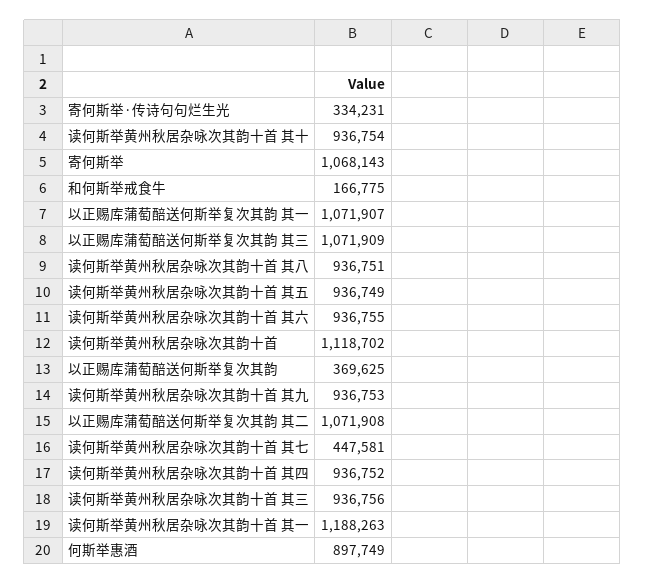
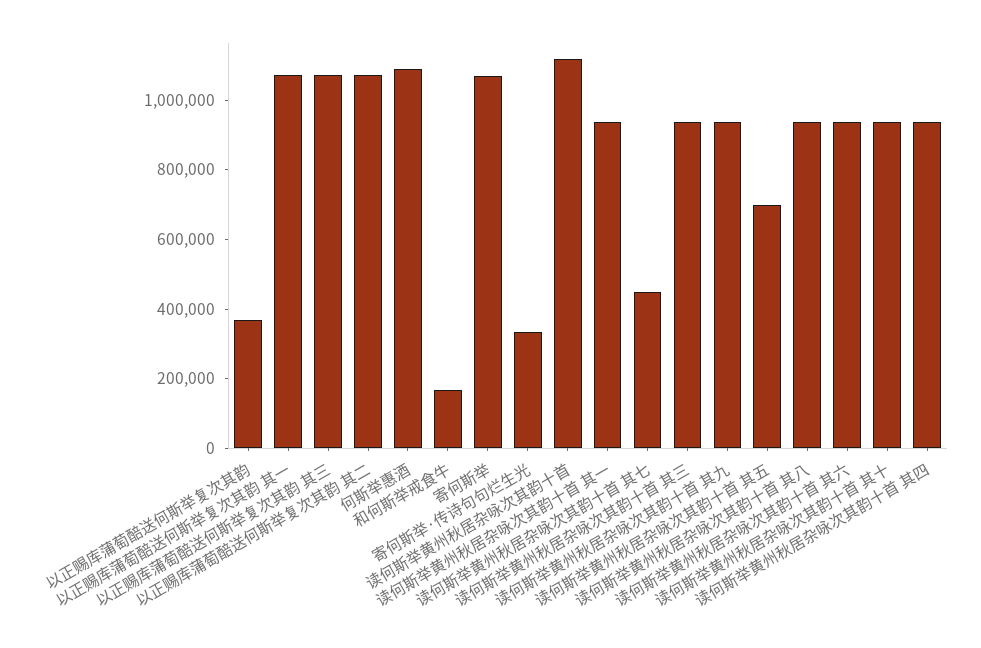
  {
    "寄何斯举·传诗句句烂生光": 334231,
    "读何斯举黄州秋居杂咏次其韵十首 其十": 936754,
    "寄何斯举": 1068143,
    "和何斯举戒食牛": 166775,
    "以正赐库蒲萄醅送何斯举复次其韵 其一": 1071907,
    "以正赐库蒲萄醅送何斯举复次其韵 其三": 1071909,
    "读何斯举黄州秋居杂咏次其韵十首 其八": 936751,
-   "读何斯举黄州秋居杂咏次其韵十首 其五": 936749,
+   "读何斯举黄州秋居杂咏次其韵十首 其五": 700000,
    "读何斯举黄州秋居杂咏次其韵十首 其六": 936755,
    "读何斯举黄州秋居杂咏次其韵十首": 1118702,
    "以正赐库蒲萄醅送何斯举复次其韵": 369625,
    "读何斯举黄州秋居杂咏次其韵十首 其九": 936753,
    "以正赐库蒲萄醅送何斯举复次其韵 其二": 1071908,
    "读何斯举黄州秋居杂咏次其韵十首 其七": 447581,
    "读何斯举黄州秋居杂咏次其韵十首 其四": 936752,
    "读何斯举黄州秋居杂咏次其韵十首 其三": 936756,
-   "读何斯举黄州秋居杂咏次其韵十首 其一": 1188263,
+   "读何斯举黄州秋居杂咏次其韵十首 其一": 950000,
-   "何斯举惠酒": 897749
+   "何斯举惠酒": 1100000
  }

